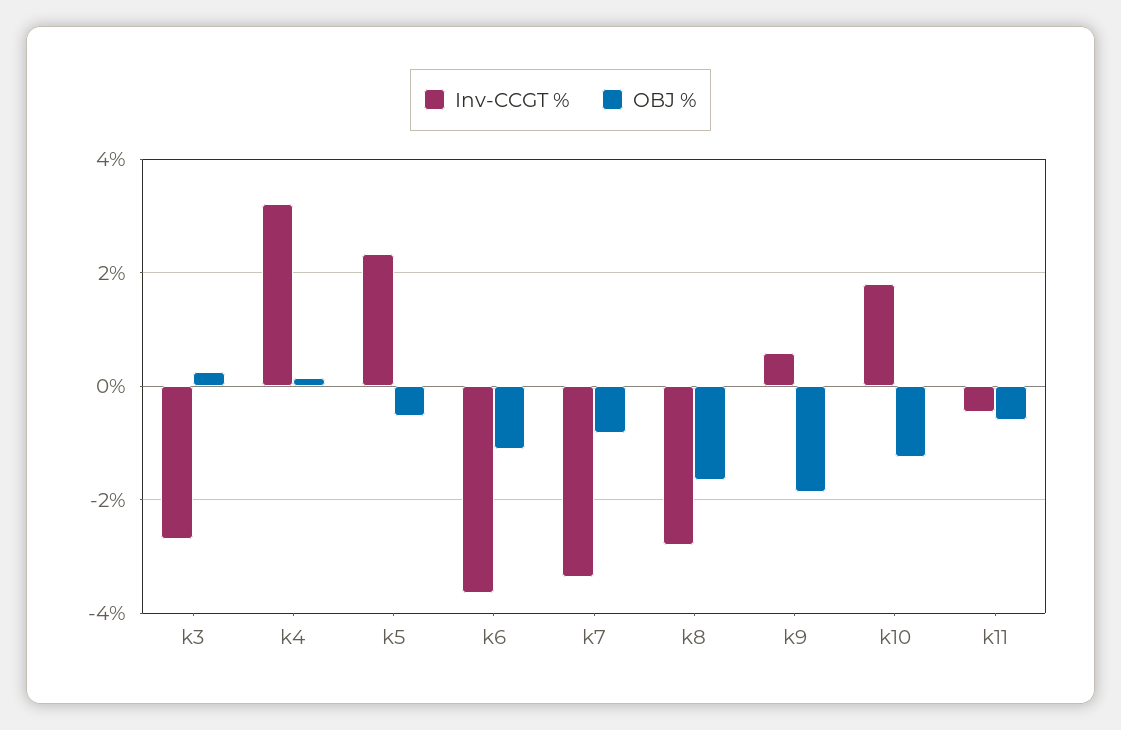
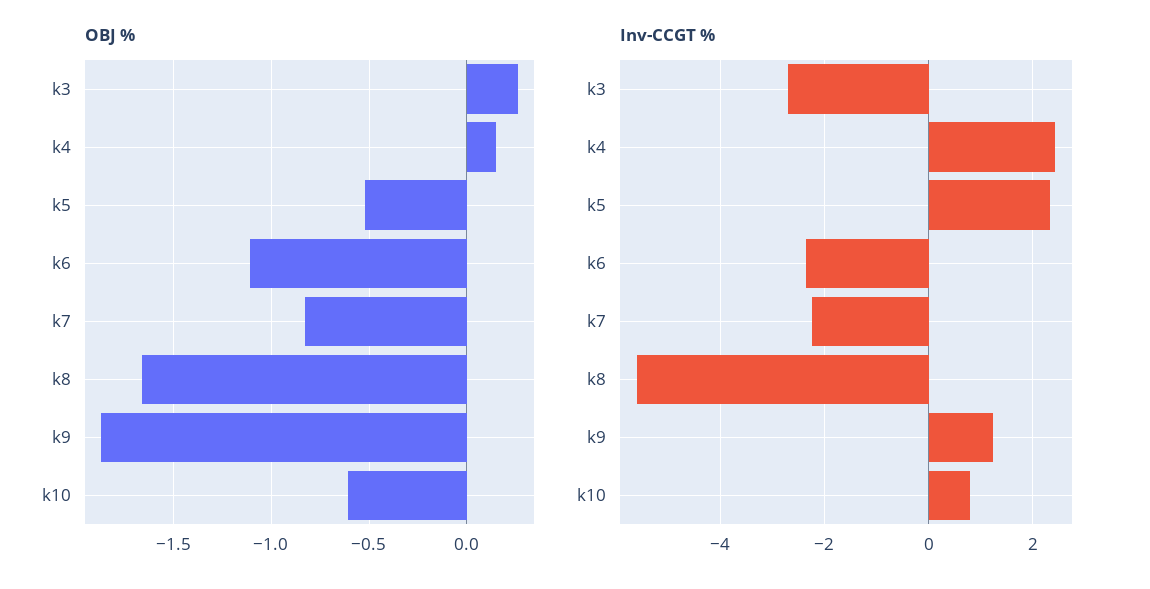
  {
    "Inv-CCGT %": {
      "k3": -2.8,
-     "k4": 3.2,
+     "k4": 2.4,
      "k5": 2.4,
-     "k6": -3.6,
+     "k6": -2.4,
-     "k7": -3.4,
+     "k7": -2.2,
-     "k8": -2.8,
+     "k8": -5.6,
-     "k9": 0.6,
+     "k9": 1.2,
-     "k10": 1.8,
+     "k10": 0.8
-     "k11": -0.4
    },
    "OBJ %": {
      "k3": 0.25,
      "k4": 0.15,
      "k5": -0.5,
      "k6": -1.1,
      "k7": -0.85,
      "k8": -1.65,
      "k9": -1.85,
-     "k10": -1.2,
+     "k10": -0.6
-     "k11": -0.6
    }
  }

